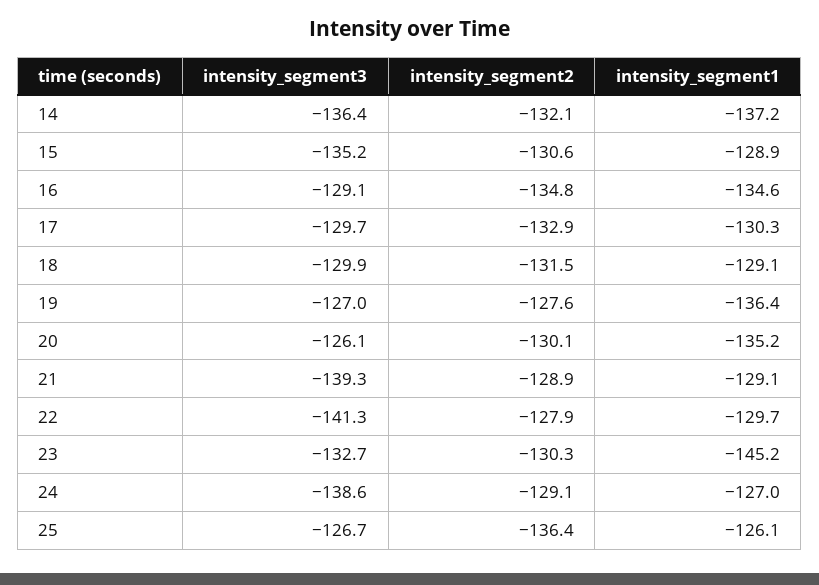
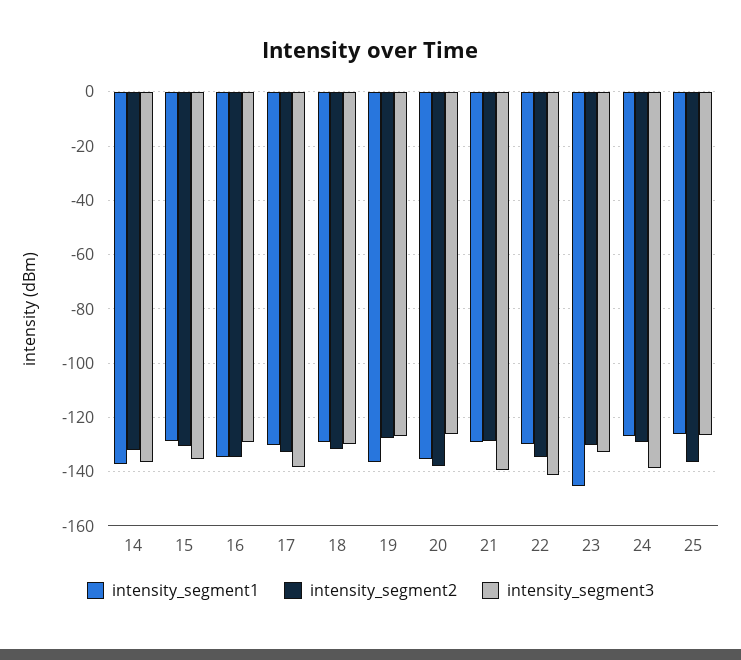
  {
    "intensity_segment3": {
      "14": -136.4,
      "15": -135.2,
      "16": -129.1,
-     "17": -129.7,
+     "17": -137.5,
      "18": -129.9,
      "19": -127,
      "20": -126.1,
      "21": -139.3,
      "22": -141.3,
      "23": -132.7,
      "24": -138.6,
      "25": -126.7
    },
    "intensity_segment2": {
      "14": -132.1,
      "15": -130.6,
      "16": -134.8,
      "17": -132.9,
      "18": -131.5,
      "19": -127.6,
-     "20": -130.1,
+     "20": -137.5,
      "21": -128.9,
-     "22": -127.9,
+     "22": -135,
      "23": -130.3,
      "24": -129.1,
      "25": -136.4
    },
    "intensity_segment1": {
      "14": -137.2,
      "15": -128.9,
      "16": -134.6,
      "17": -130.3,
      "18": -129.1,
      "19": -136.4,
      "20": -135.2,
      "21": -129.1,
      "22": -129.7,
      "23": -145.2,
      "24": -127,
      "25": -126.1
    }
  }

